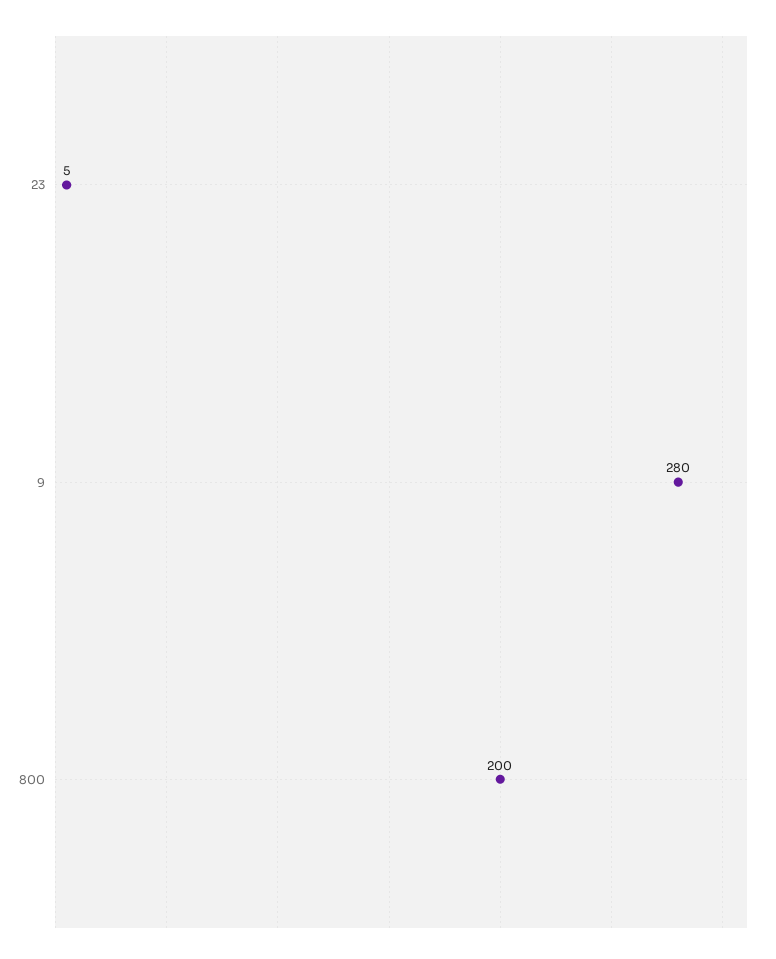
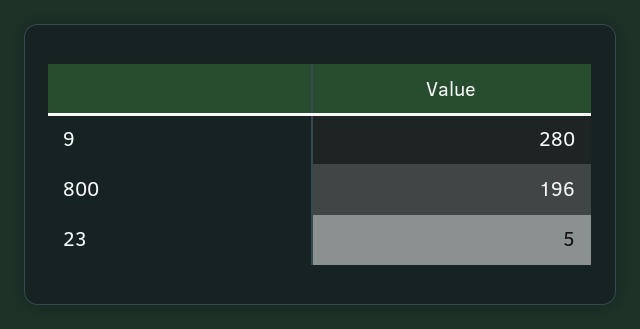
  {
    "23": 5,
    "9": 280,
-   "800": 200
+   "800": 196
  }

